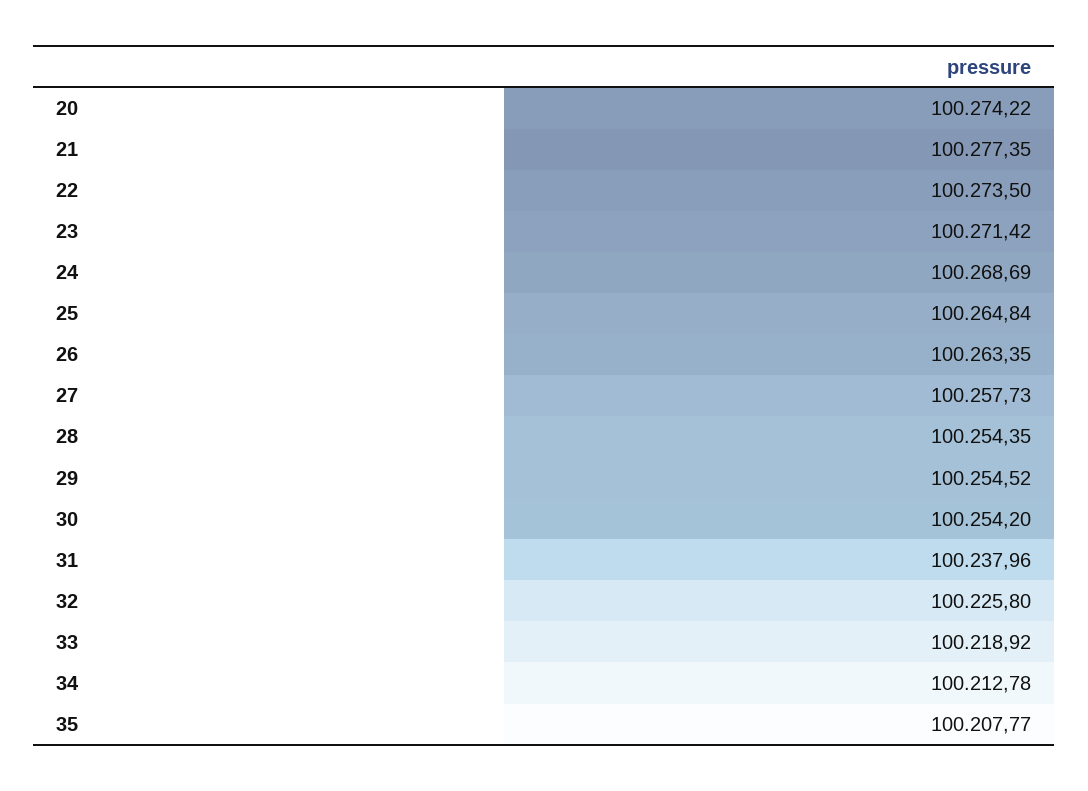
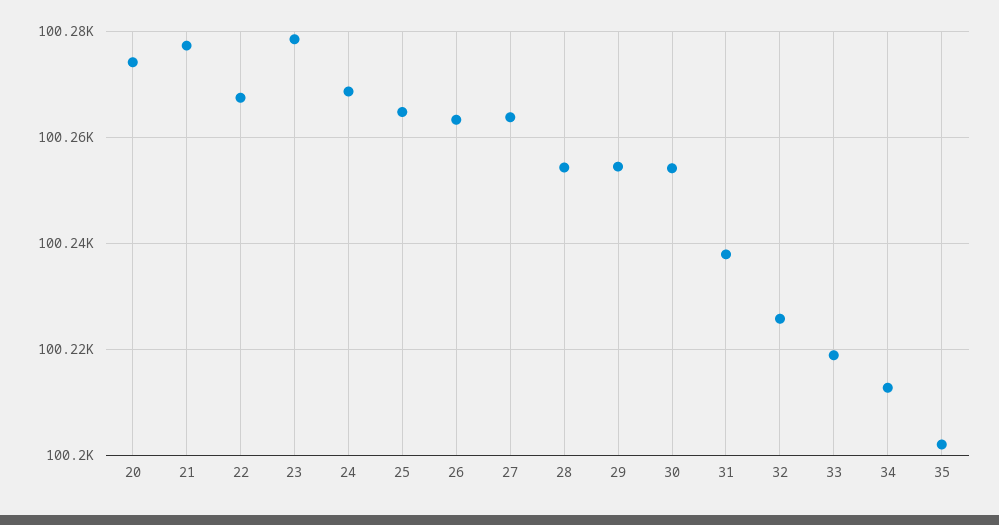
  {
    "20": 100274.22,
    "21": 100277.35,
-   "22": 100273.5,
+   "22": 100268,
-   "23": 100271.42,
+   "23": 100278,
    "24": 100268.69,
    "25": 100264.84,
    "26": 100263.35,
-   "27": 100257.73,
+   "27": 100264,
    "28": 100254.35,
    "29": 100254.52,
    "30": 100254.2,
    "31": 100237.96,
    "32": 100225.8,
    "33": 100218.92,
    "34": 100212.78,
-   "35": 100207.77
+   "35": 100202
  }

